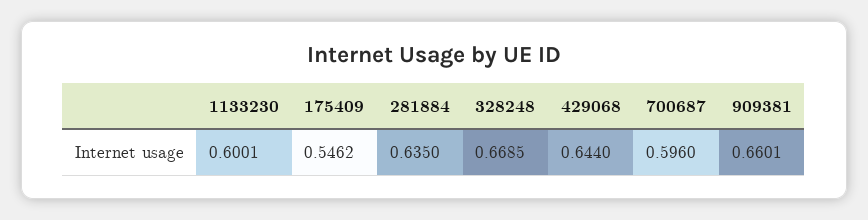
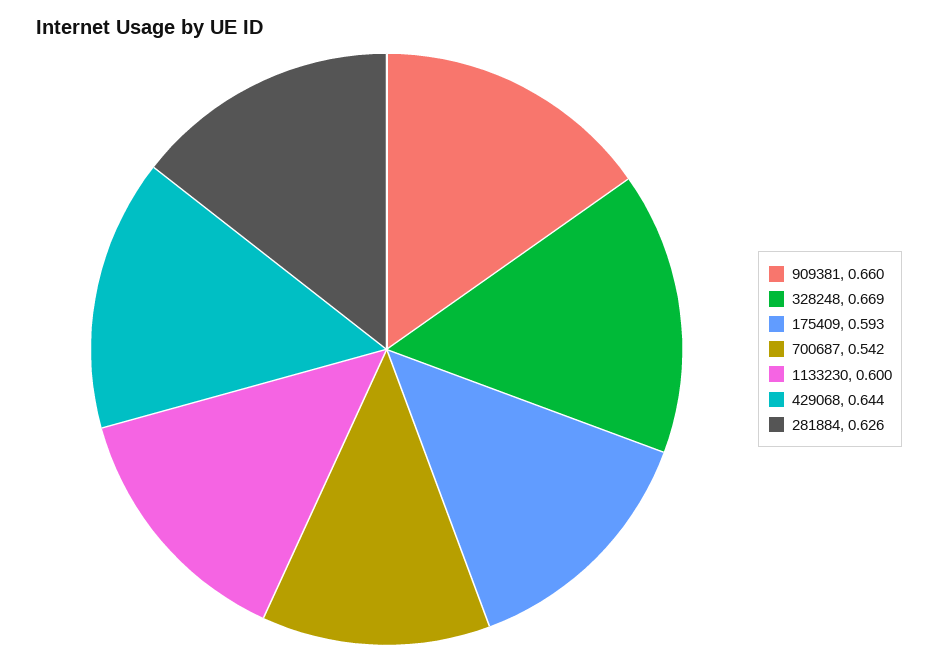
  {
    "1133230": 0.6001,
-   "175409": 0.5462,
+   "175409": 0.593,
-   "281884": 0.635,
+   "281884": 0.626,
    "328248": 0.6685,
    "429068": 0.644,
-   "700687": 0.596,
+   "700687": 0.542,
    "909381": 0.6601
  }

